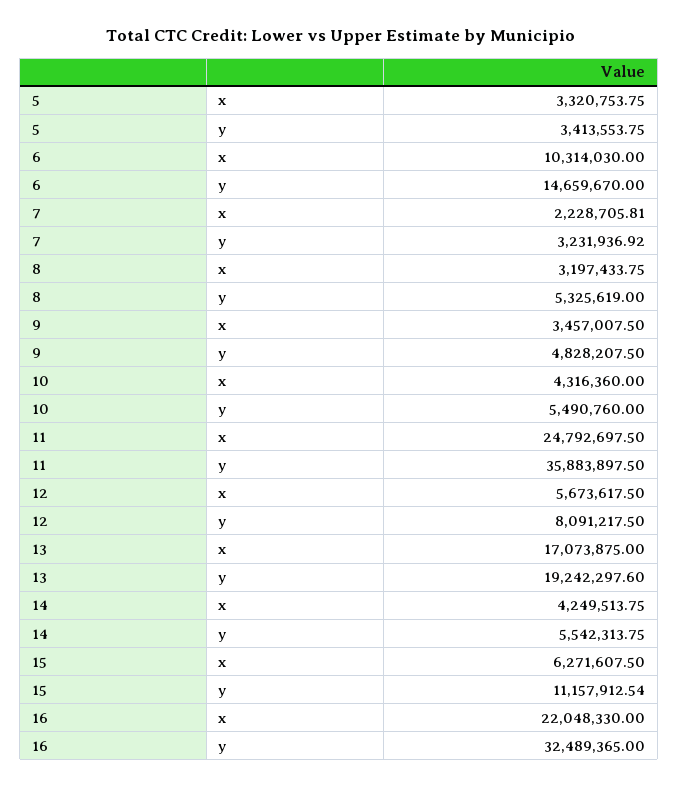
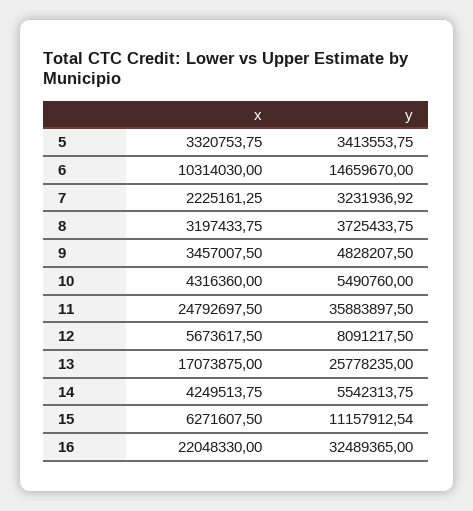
  {
    "5": {
      "x": 3320753.75,
      "y": 3413553.75
    },
    "6": {
      "x": 10314030,
      "y": 14659670
    },
    "7": {
-     "x": 2228705.81,
+     "x": 2225161.25,
      "y": 3231936.92
    },
    "8": {
      "x": 3197433.75,
-     "y": 5325619
+     "y": 3725433.75
    },
    "9": {
      "x": 3457007.5,
      "y": 4828207.5
    },
    "10": {
      "x": 4316360,
      "y": 5490760
    },
    "11": {
      "x": 24792697.5,
      "y": 35883897.5
    },
    "12": {
      "x": 5673617.5,
      "y": 8091217.5
    },
    "13": {
      "x": 17073875,
-     "y": 19242297.6
+     "y": 25778235
    },
    "14": {
      "x": 4249513.75,
      "y": 5542313.75
    },
    "15": {
      "x": 6271607.5,
      "y": 11157912.54
    },
    "16": {
      "x": 22048330,
      "y": 32489365
    }
  }

